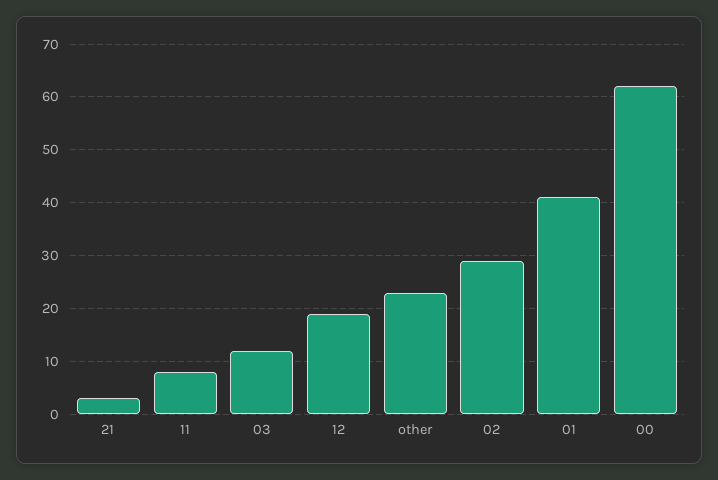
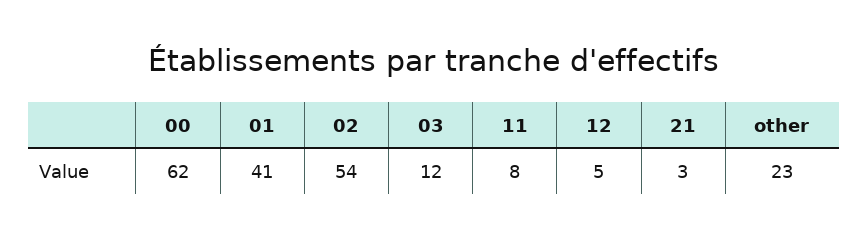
  {
    "21": 3,
    "11": 8,
    "03": 12,
-   "12": 20,
+   "12": 5,
    "other": 23,
-   "02": 30,
+   "02": 54,
    "01": 41,
    "00": 62
  }

